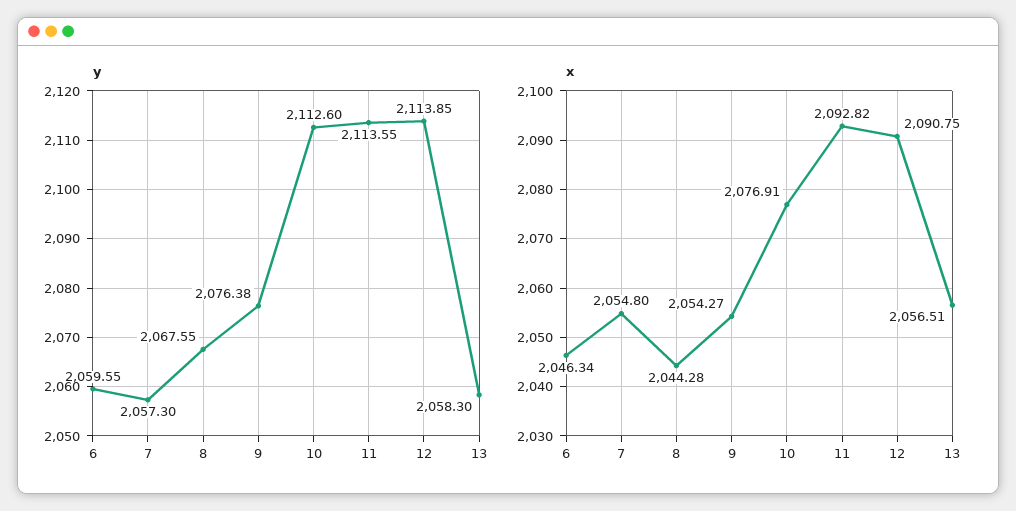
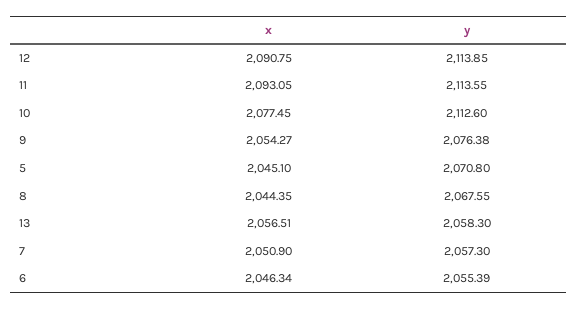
  {
    "y": {
-     "6": 2059.55,
+     "6": 2055.39,
      "7": 2057.3,
      "8": 2067.55,
      "9": 2076.38,
      "10": 2112.6,
      "11": 2113.55,
      "12": 2113.85,
-     "13": 2058.3
+     "13": 2058.3,
+     "5": 2070.8
    },
    "x": {
      "6": 2046.34,
-     "7": 2054.8,
+     "7": 2050.9,
-     "8": 2044.28,
+     "8": 2044.35,
      "9": 2054.27,
-     "10": 2076.91,
+     "10": 2077.45,
-     "11": 2092.82,
+     "11": 2093.05,
      "12": 2090.75,
-     "13": 2056.51
+     "13": 2056.51,
+     "5": 2045.1
    }
  }

